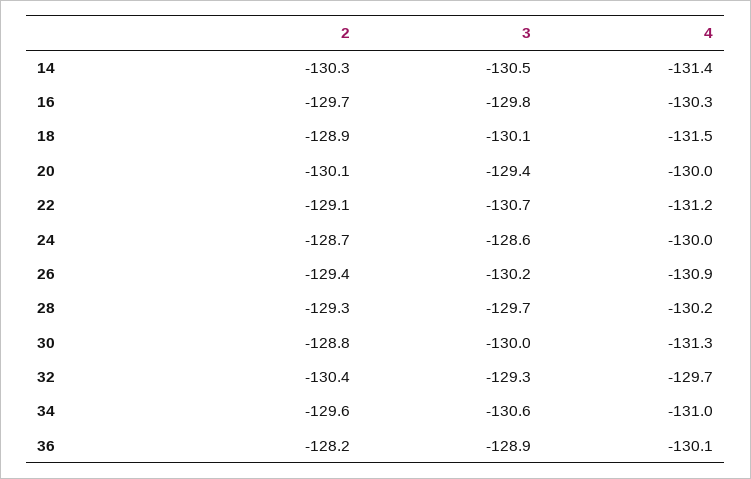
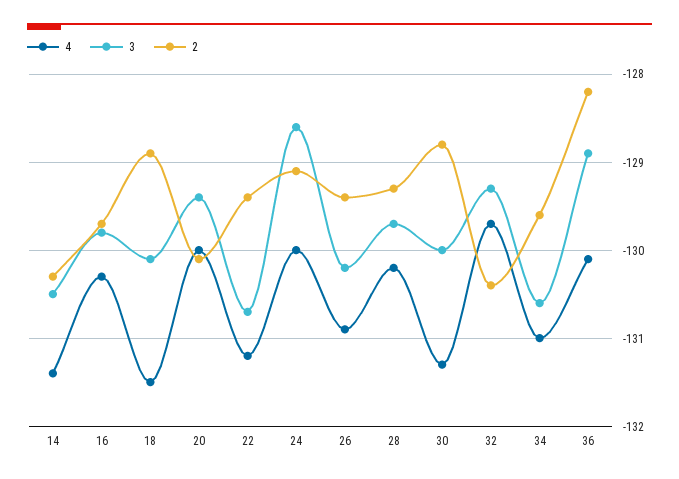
  {
    "2": {
      "14": -130.3,
      "16": -129.7,
      "18": -128.9,
      "20": -130.1,
-     "22": -129.1,
+     "22": -129.4,
-     "24": -128.7,
+     "24": -129.1,
      "26": -129.4,
      "28": -129.3,
      "30": -128.8,
      "32": -130.4,
      "34": -129.6,
      "36": -128.2
    },
    "3": {
      "14": -130.5,
      "16": -129.8,
      "18": -130.1,
      "20": -129.4,
      "22": -130.7,
      "24": -128.6,
      "26": -130.2,
      "28": -129.7,
      "30": -130,
      "32": -129.3,
      "34": -130.6,
      "36": -128.9
    },
    "4": {
      "14": -131.4,
      "16": -130.3,
      "18": -131.5,
      "20": -130,
      "22": -131.2,
      "24": -130,
      "26": -130.9,
      "28": -130.2,
      "30": -131.3,
      "32": -129.7,
      "34": -131,
      "36": -130.1
    }
  }

